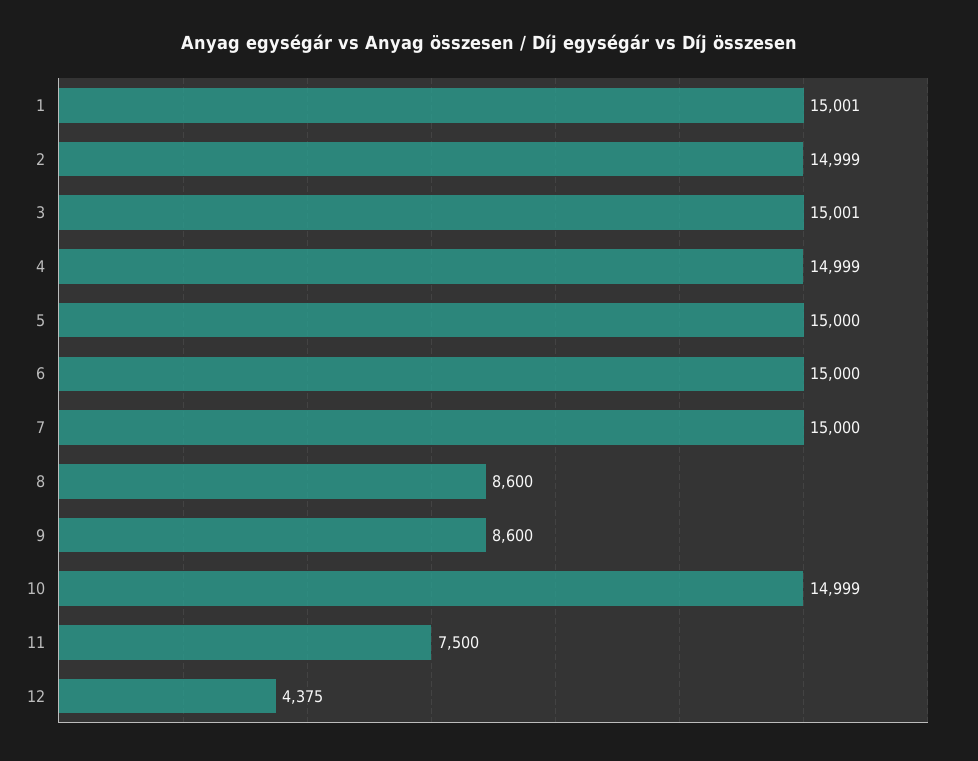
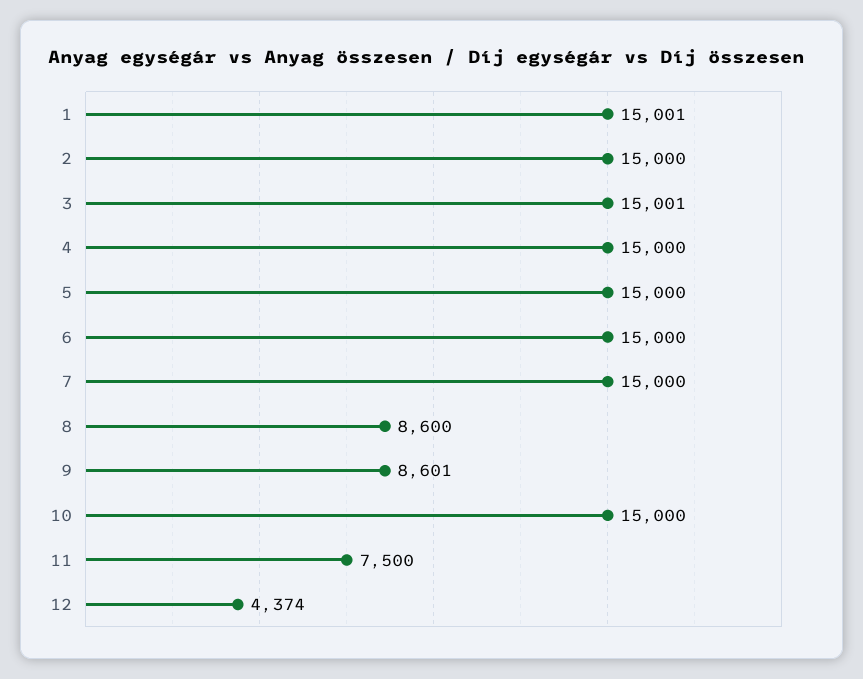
  {
    "1": 15001,
-   "2": 14999,
+   "2": 15000,
    "3": 15001,
-   "4": 14999,
+   "4": 15000,
    "5": 15000,
    "6": 15000,
    "7": 15000,
    "8": 8600,
-   "9": 8600,
+   "9": 8601,
-   "10": 14999,
+   "10": 15000,
    "11": 7500,
-   "12": 4375
+   "12": 4374
  }

